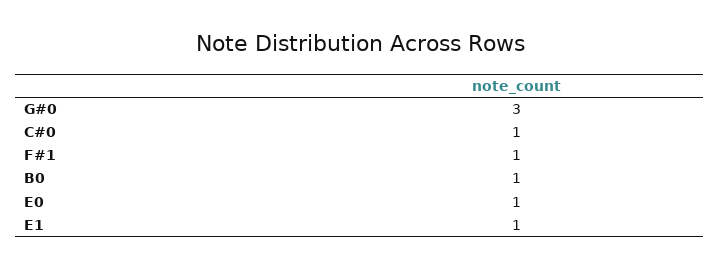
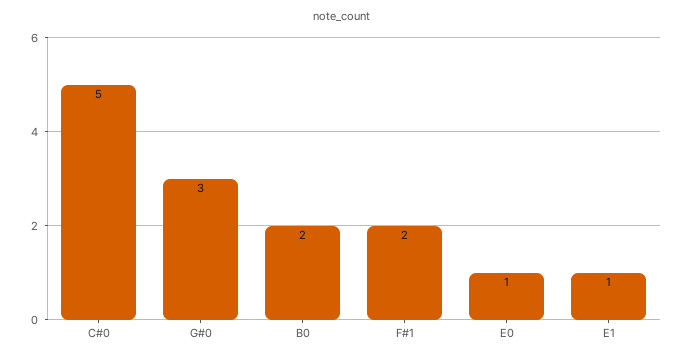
  {
    "G#0": 3,
-   "C#0": 1,
+   "C#0": 5,
-   "F#1": 1,
+   "F#1": 2,
-   "B0": 1,
+   "B0": 2,
    "E0": 1,
    "E1": 1
  }

